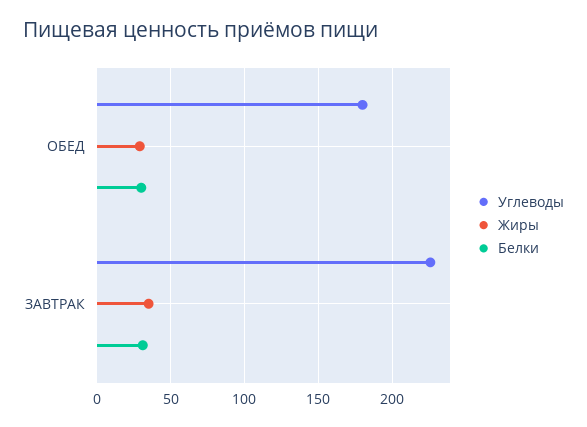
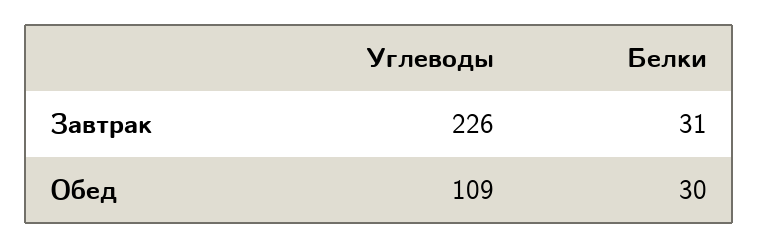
  {
    "Углеводы": {
-     "ОБЕД": 180,
+     "ОБЕД": 109,
      "ЗАВТРАК": 226
    },
-   "Жиры": {
-     "ОБЕД": 30,
-     "ЗАВТРАК": 35
-   },
    "Белки": {
      "ОБЕД": 30,
      "ЗАВТРАК": 31
    }
  }

